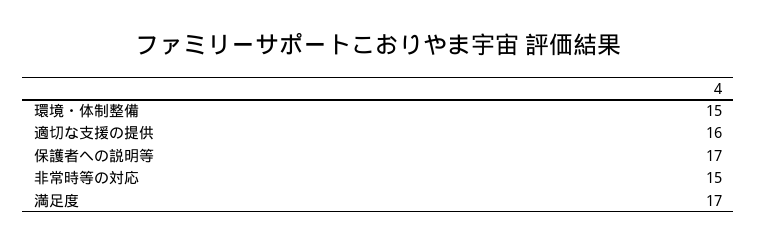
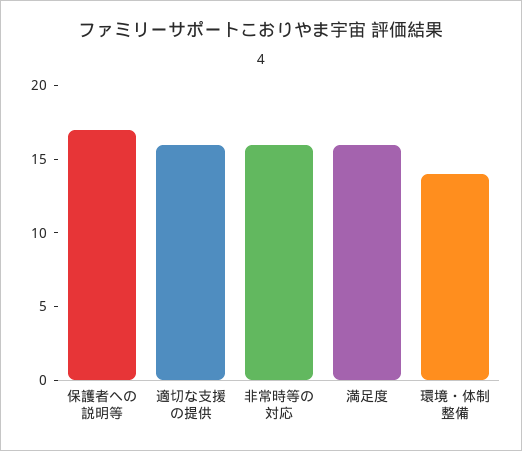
  {
-   "環境・体制整備": 15,
+   "環境・体制整備": 14,
    "適切な支援の提供": 16,
    "保護者への説明等": 17,
-   "非常時等の対応": 15,
+   "非常時等の対応": 16,
-   "満足度": 17
+   "満足度": 16
  }

